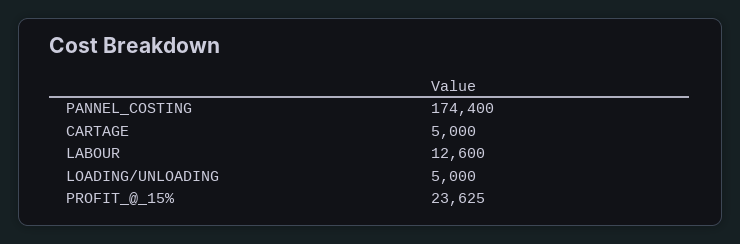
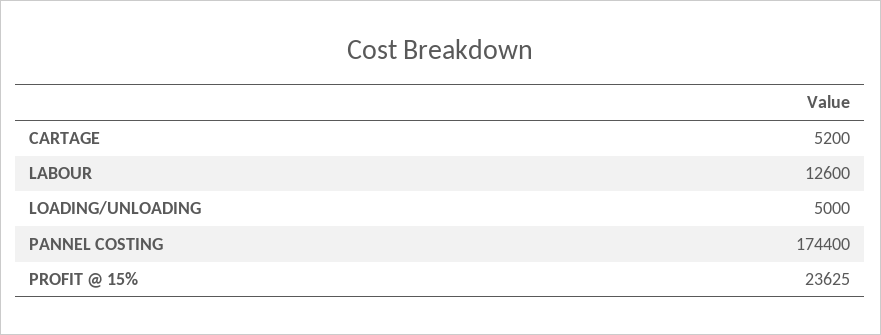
  {
    "PANNEL_COSTING": 174400,
-   "CARTAGE": 5000,
+   "CARTAGE": 5200,
    "LABOUR": 12600,
    "LOADING/UNLOADING": 5000,
    "PROFIT_@_15%": 23625
  }

